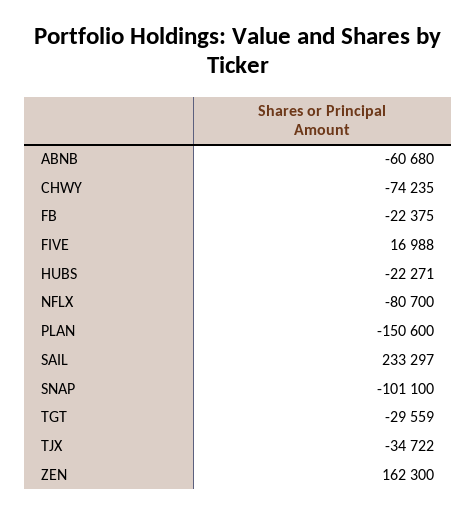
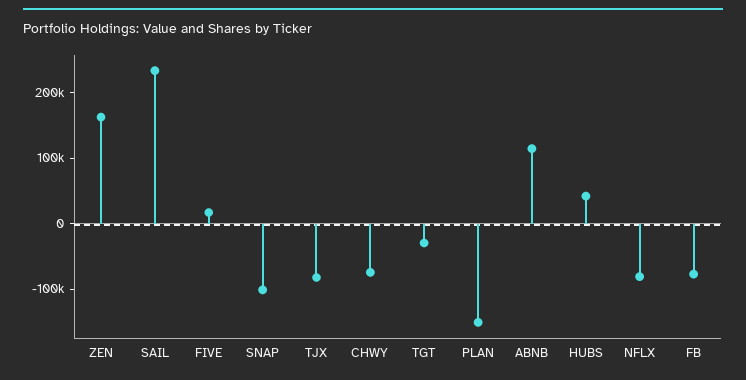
  {
-   "ABNB": -60680,
+   "ABNB": 120000,
    "CHWY": -74235,
-   "FB": -22375,
+   "FB": -80000,
    "FIVE": 16988,
-   "HUBS": -22271,
+   "HUBS": 40000,
    "NFLX": -80700,
    "PLAN": -150600,
    "SAIL": 233297,
    "SNAP": -101100,
    "TGT": -29559,
-   "TJX": -34722,
+   "TJX": -80000,
    "ZEN": 162300
  }

